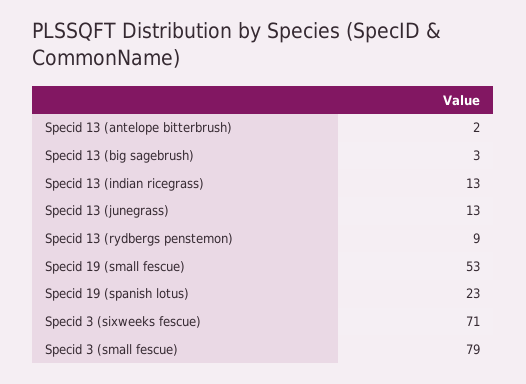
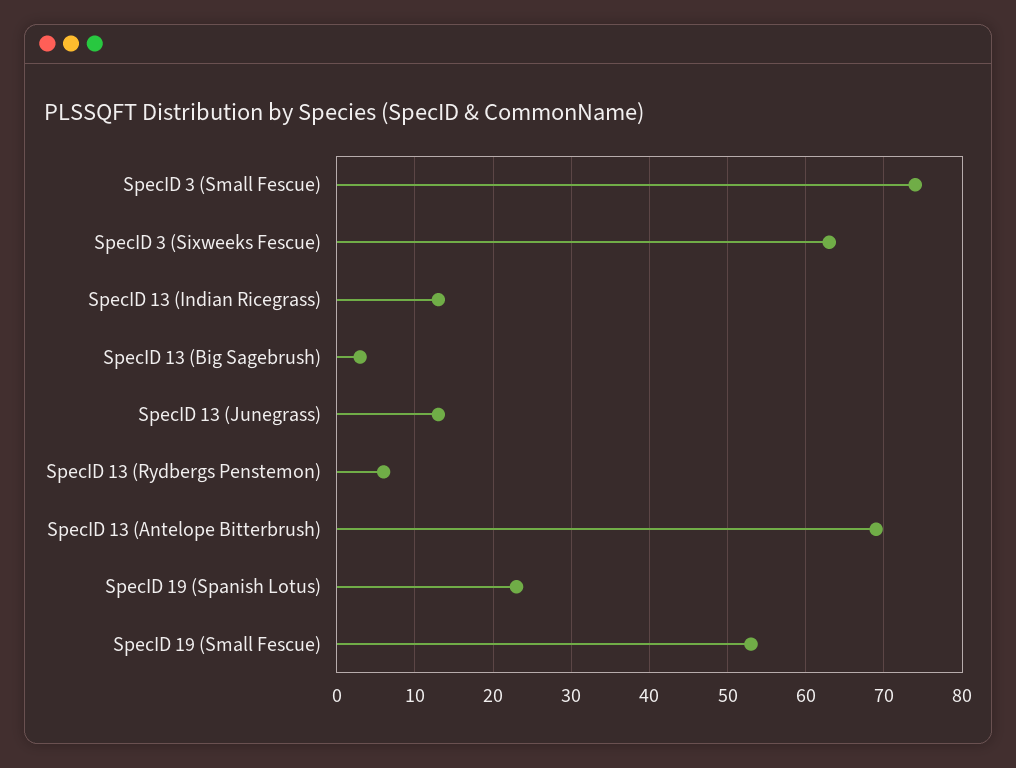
  {
-   "Specid 13 (antelope bitterbrush)": 2,
+   "Specid 13 (antelope bitterbrush)": 69,
    "Specid 13 (big sagebrush)": 3,
    "Specid 13 (indian ricegrass)": 13,
    "Specid 13 (junegrass)": 13,
-   "Specid 13 (rydbergs penstemon)": 9,
+   "Specid 13 (rydbergs penstemon)": 6,
    "Specid 19 (small fescue)": 53,
    "Specid 19 (spanish lotus)": 23,
-   "Specid 3 (sixweeks fescue)": 71,
+   "Specid 3 (sixweeks fescue)": 63,
-   "Specid 3 (small fescue)": 79
+   "Specid 3 (small fescue)": 74
  }

